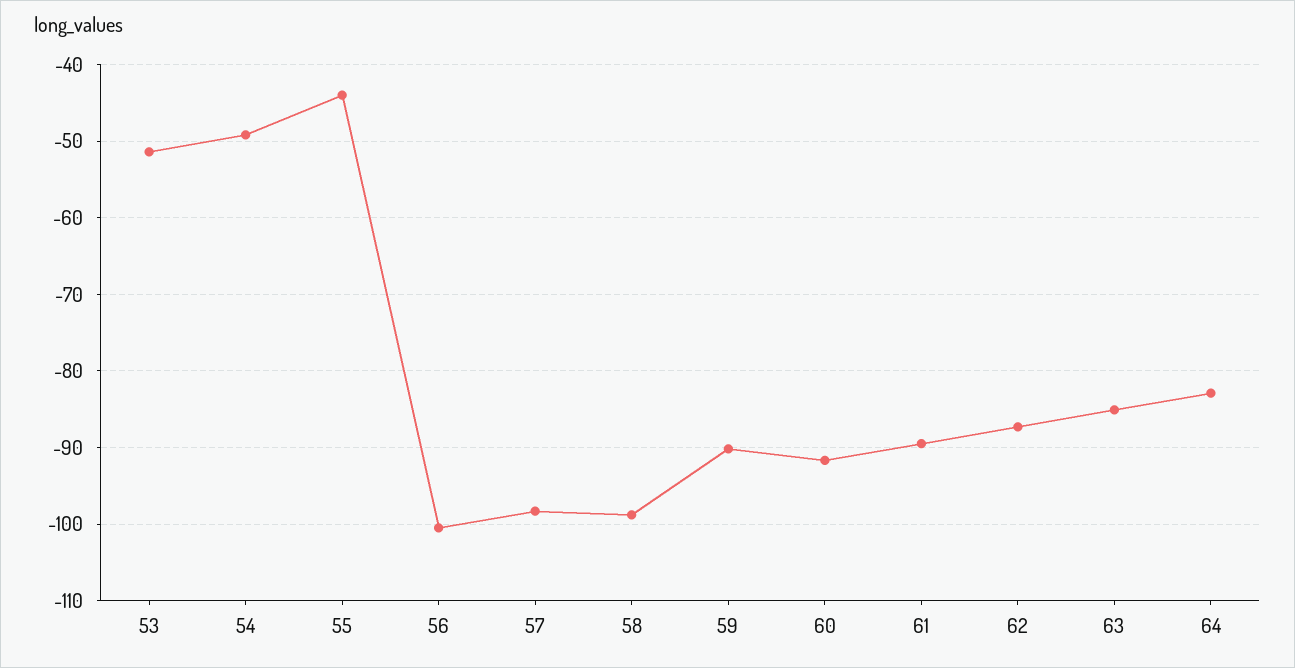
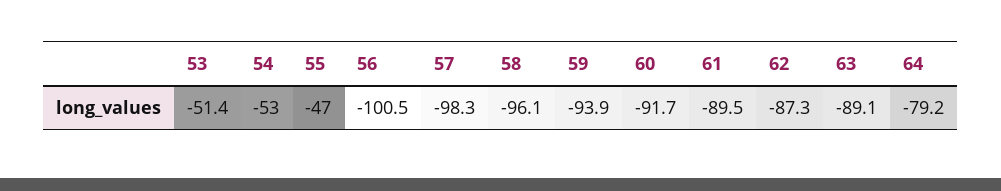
  {
    "53": -51.4,
-   "54": -49,
+   "54": -53,
-   "55": -44,
+   "55": -47,
    "56": -100.5,
    "57": -98.3,
-   "58": -99,
+   "58": -96.1,
-   "59": -90,
+   "59": -93.9,
    "60": -91.7,
    "61": -89.5,
    "62": -87.3,
-   "63": -85,
+   "63": -89.1,
-   "64": -83
+   "64": -79.2
  }

